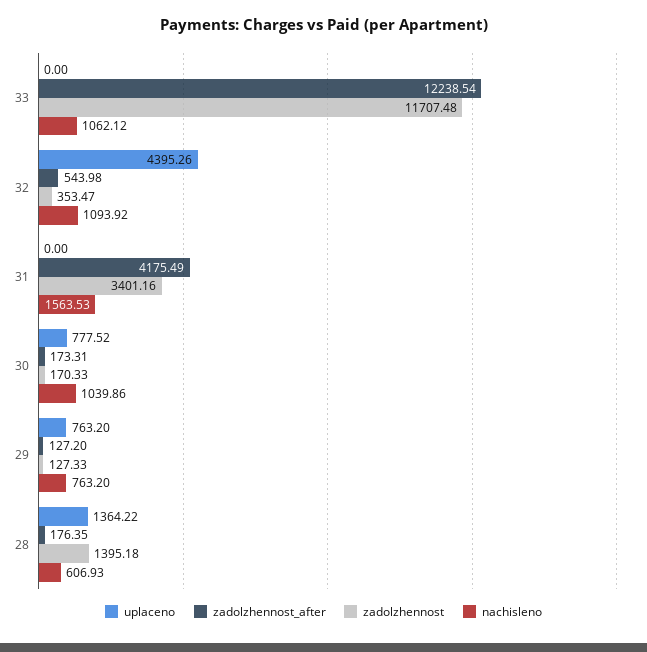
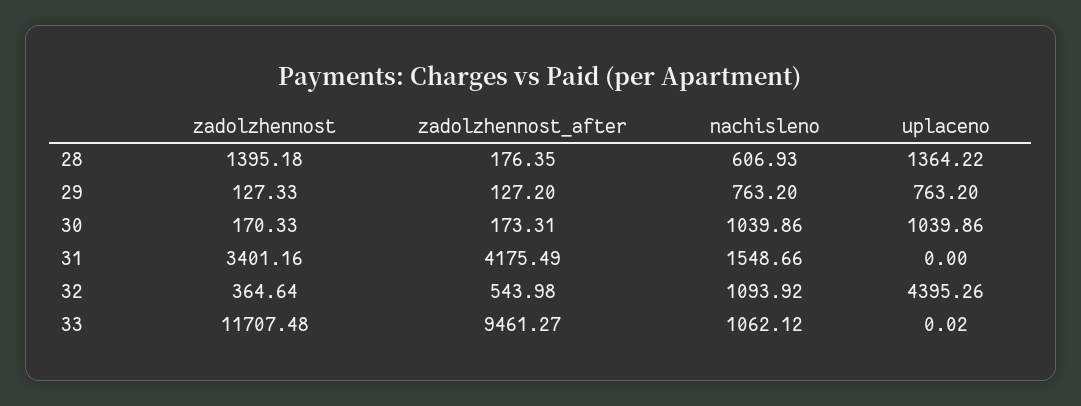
  {
    "uplaceno": {
-     "33": 0,
+     "33": 0.02,
      "32": 4395.26,
      "31": 0,
-     "30": 777.52,
+     "30": 1039.86,
      "29": 763.2,
      "28": 1364.22
    },
    "zadolzhennost_after": {
-     "33": 12238.54,
+     "33": 9461.27,
      "32": 543.98,
      "31": 4175.49,
      "30": 173.31,
      "29": 127.2,
      "28": 176.35
    },
    "zadolzhennost": {
      "33": 11707.48,
-     "32": 353.47,
+     "32": 364.64,
      "31": 3401.16,
      "30": 170.33,
      "29": 127.33,
      "28": 1395.18
    },
    "nachisleno": {
      "33": 1062.12,
      "32": 1093.92,
-     "31": 1563.53,
+     "31": 1548.66,
      "30": 1039.86,
      "29": 763.2,
      "28": 606.93
    }
  }

